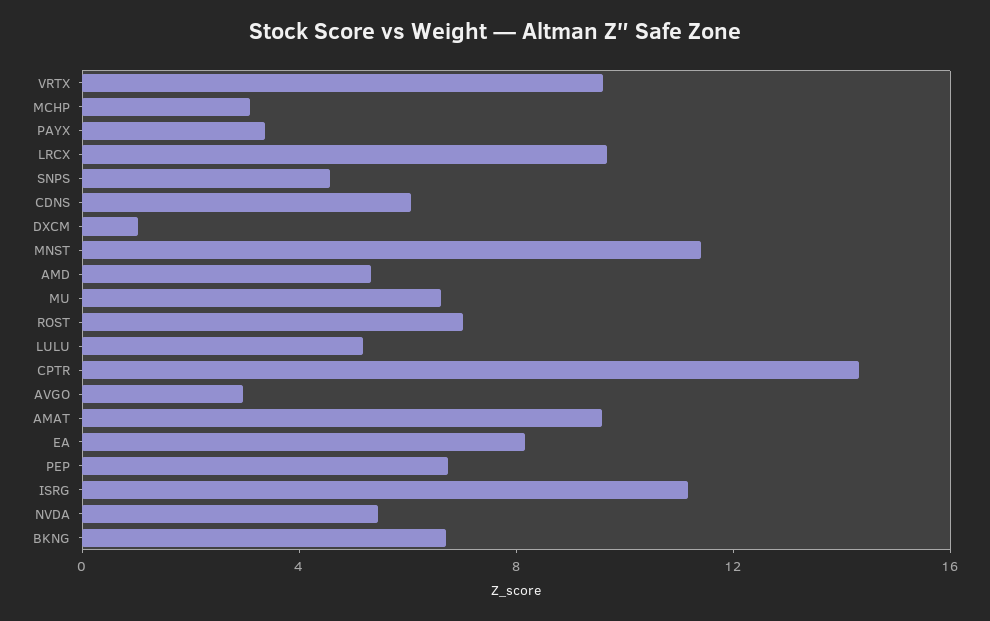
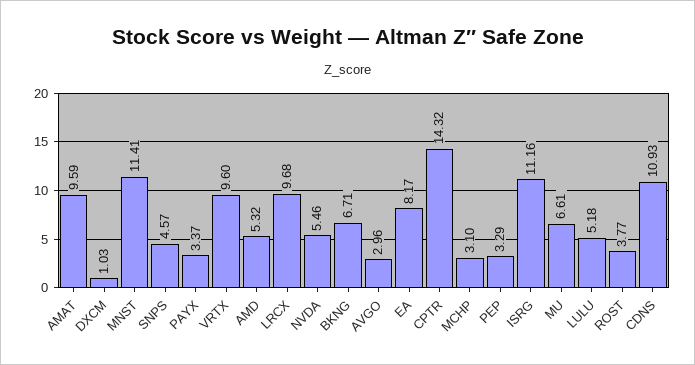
  {
    "VRTX": 9.6,
    "MCHP": 3.1,
    "PAYX": 3.37,
    "LRCX": 9.68,
    "SNPS": 4.57,
-   "CDNS": 6,
+   "CDNS": 10.93,
    "DXCM": 1.03,
    "MNST": 11.41,
    "AMD": 5.32,
    "MU": 6.61,
-   "ROST": 7,
+   "ROST": 3.77,
    "LULU": 5.18,
    "CPTR": 14.32,
    "AVGO": 2.96,
    "AMAT": 9.59,
    "EA": 8.17,
-   "PEP": 7,
+   "PEP": 3.29,
    "ISRG": 11.16,
    "NVDA": 5.46,
    "BKNG": 6.71
  }

